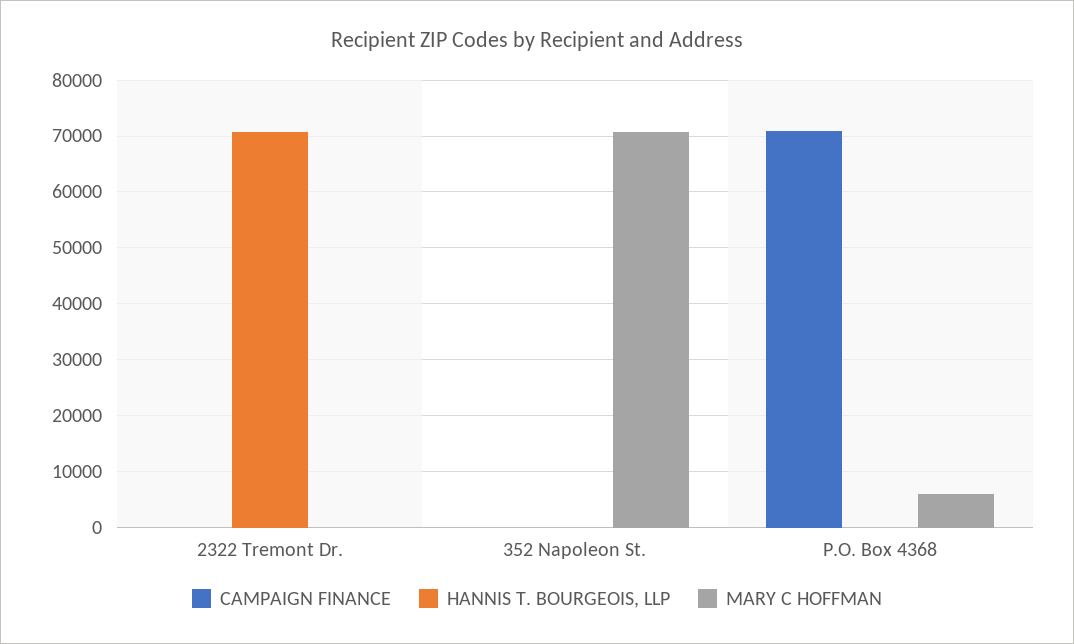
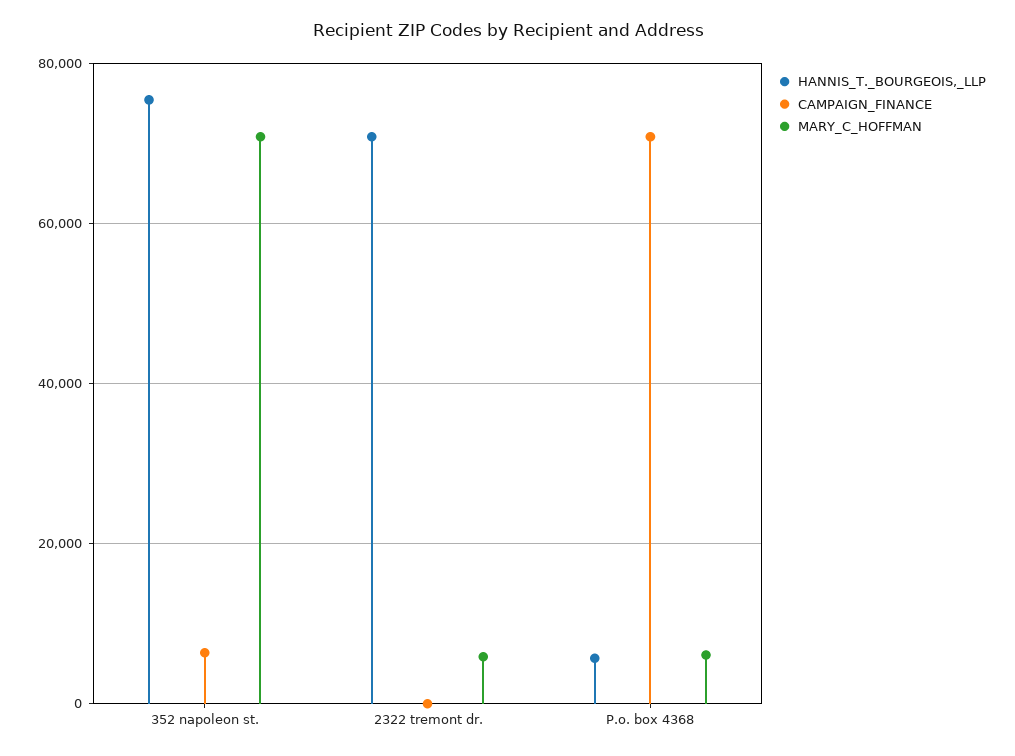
  {
    "CAMPAIGN FINANCE": {
      "2322 Tremont Dr.": 0,
-     "352 Napoleon St.": 0,
+     "352 Napoleon St.": 6000,
      "P.O. Box 4368": 70000
    },
    "HANNIS T. BOURGEOIS, LLP": {
      "2322 Tremont Dr.": 70000,
-     "352 Napoleon St.": 0,
+     "352 Napoleon St.": 76000,
-     "P.O. Box 4368": 0
+     "P.O. Box 4368": 6000
    },
    "MARY C HOFFMAN": {
-     "2322 Tremont Dr.": 0,
+     "2322 Tremont Dr.": 6000,
      "352 Napoleon St.": 70000,
      "P.O. Box 4368": 6000
    }
  }

